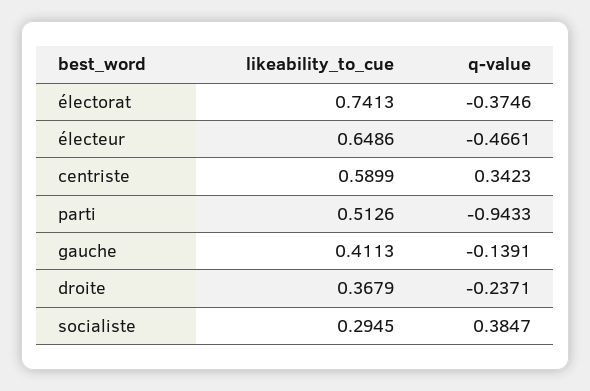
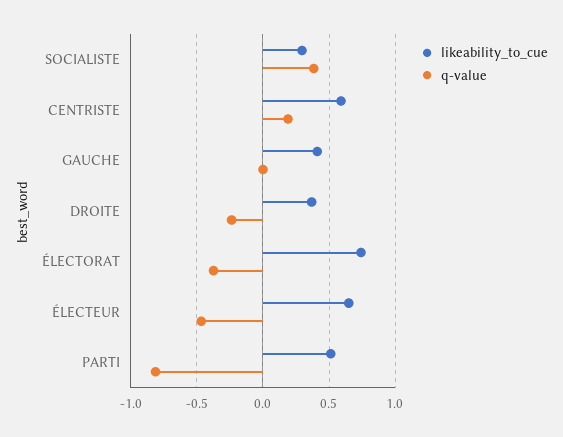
  {
    "likeability_to_cue": {
      "électorat": 0.7413,
      "électeur": 0.6486,
      "centriste": 0.5899,
      "parti": 0.5126,
      "gauche": 0.4113,
      "droite": 0.3679,
      "socialiste": 0.2945
    },
    "q-value": {
      "électorat": -0.3746,
      "électeur": -0.4661,
-     "centriste": 0.3423,
+     "centriste": 0.2,
-     "parti": -0.9433,
+     "parti": -0.8,
-     "gauche": -0.1391,
+     "gauche": 0,
      "droite": -0.2371,
      "socialiste": 0.3847
    }
  }

